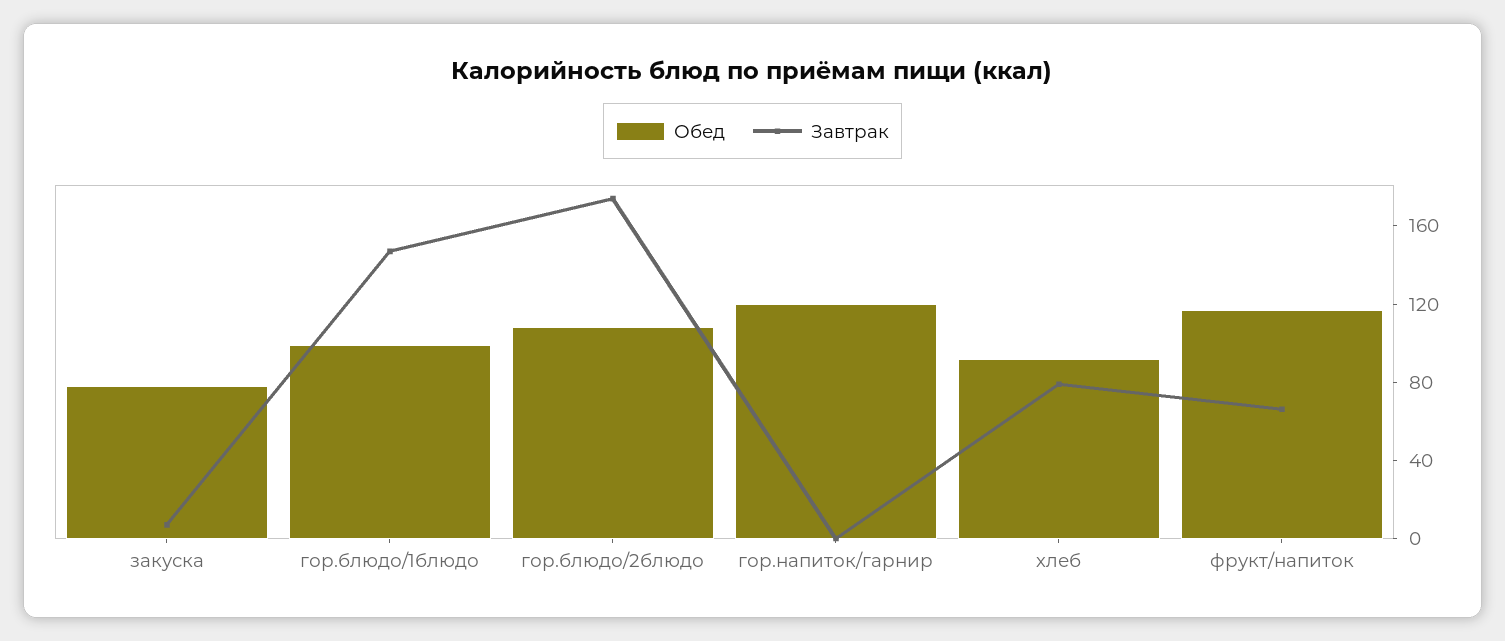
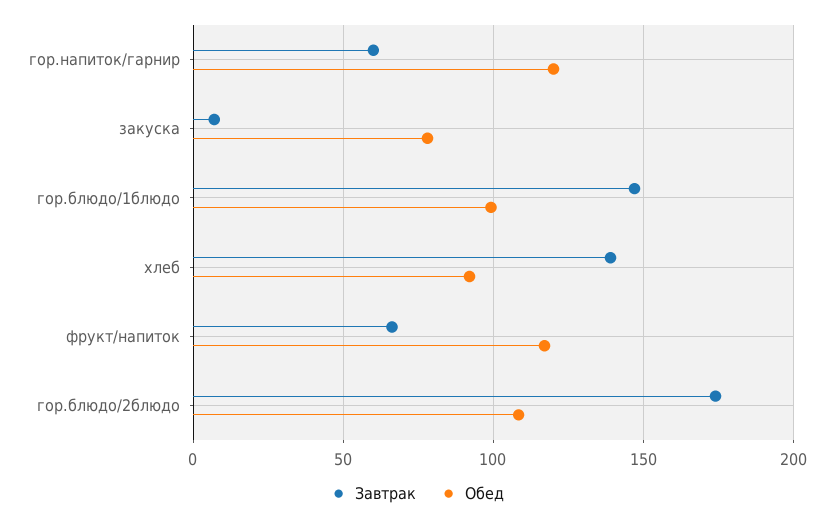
  {
    "Обед": {
      "закуска": 80,
      "гор.блюдо/1блюдо": 100,
      "гор.блюдо/2блюдо": 110,
      "гор.напиток/гарнир": 120,
      "хлеб": 90,
      "фрукт/напиток": 115
    },
    "Завтрак": {
      "закуска": 5,
      "гор.блюдо/1блюдо": 145,
      "гор.блюдо/2блюдо": 175,
-     "гор.напиток/гарнир": 0,
+     "гор.напиток/гарнир": 60,
-     "хлеб": 80,
+     "хлеб": 140,
      "фрукт/напиток": 65
    }
  }

